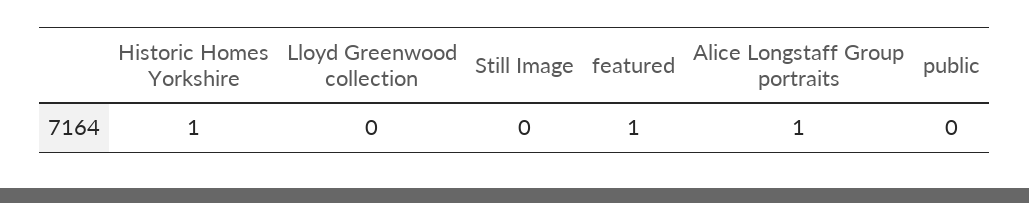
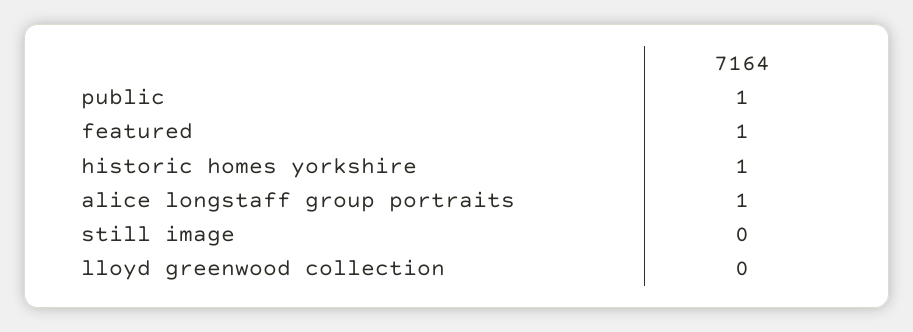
  {
    "Historic Homes Yorkshire": 1,
    "Lloyd Greenwood collection": 0,
    "Still Image": 0,
    "featured": 1,
    "Alice Longstaff Group portraits": 1,
-   "public": 0
+   "public": 1
  }

